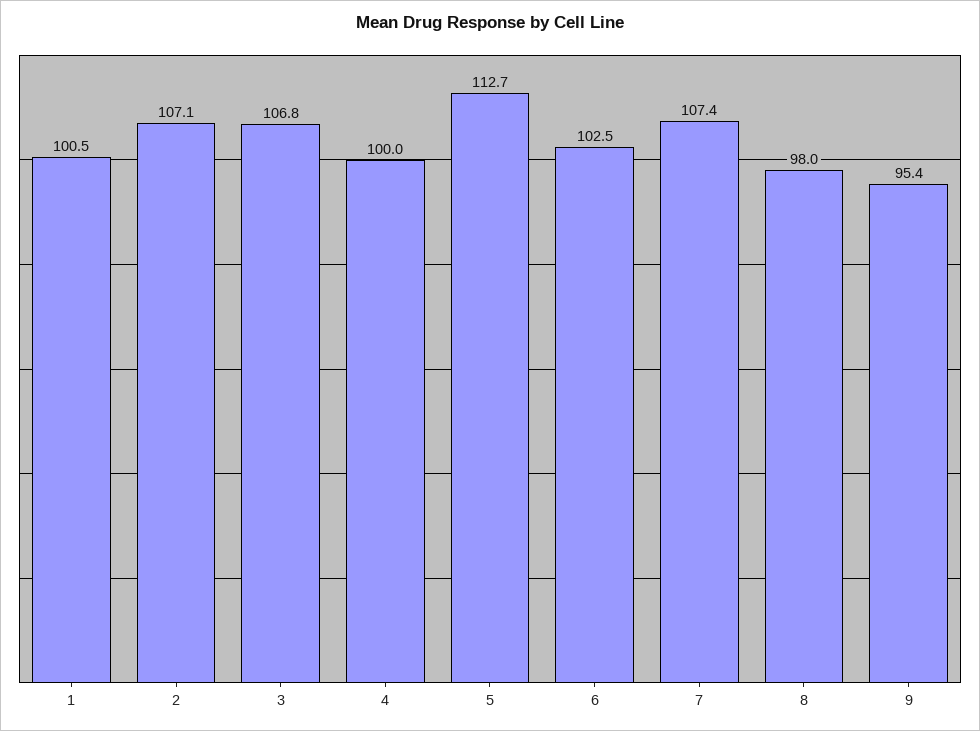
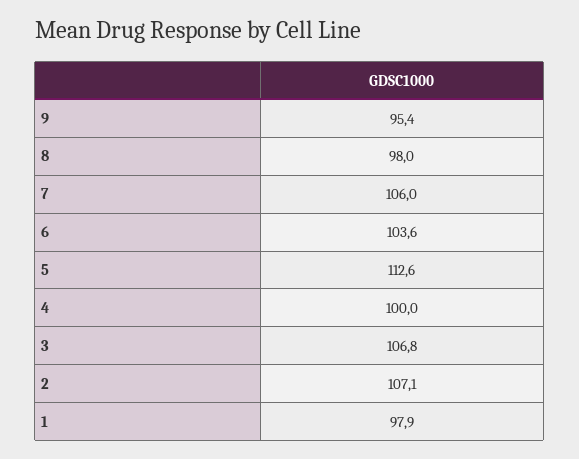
  {
-   "1": 100.5,
+   "1": 97.9,
    "2": 107.1,
    "3": 106.8,
    "4": 100,
-   "5": 112.7,
+   "5": 112.6,
-   "6": 102.5,
+   "6": 103.6,
-   "7": 107.4,
+   "7": 106,
    "8": 98,
    "9": 95.4
  }

